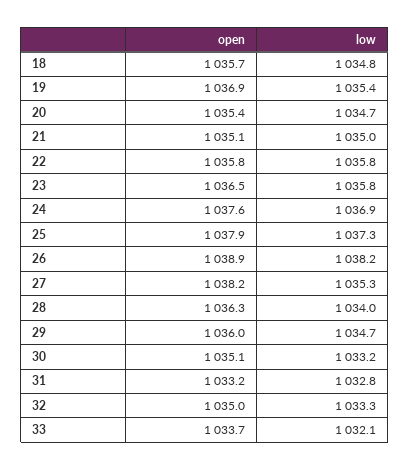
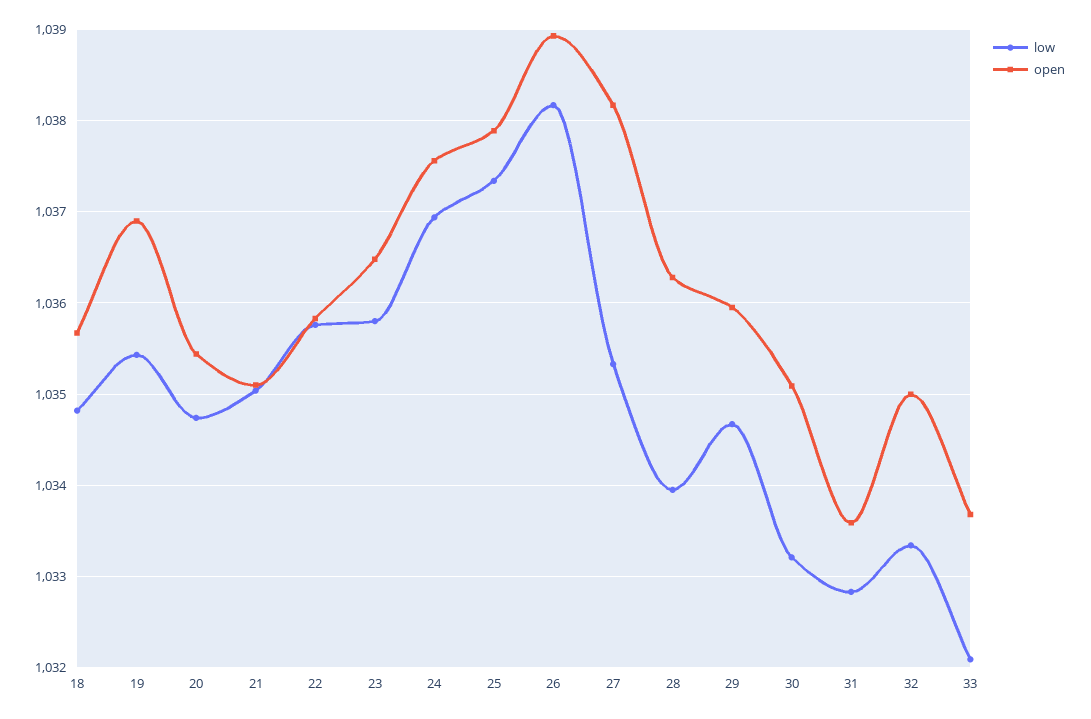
  {
    "open": {
      "18": 1035.7,
      "19": 1036.9,
      "20": 1035.4,
      "21": 1035.1,
      "22": 1035.8,
      "23": 1036.5,
      "24": 1037.6,
      "25": 1037.9,
      "26": 1038.9,
      "27": 1038.2,
      "28": 1036.3,
      "29": 1036,
      "30": 1035.1,
-     "31": 1033.2,
+     "31": 1033.6,
      "32": 1035,
      "33": 1033.7
    },
    "low": {
      "18": 1034.8,
      "19": 1035.4,
      "20": 1034.7,
      "21": 1035,
      "22": 1035.8,
      "23": 1035.8,
      "24": 1036.9,
      "25": 1037.3,
      "26": 1038.2,
      "27": 1035.3,
      "28": 1034,
      "29": 1034.7,
      "30": 1033.2,
      "31": 1032.8,
      "32": 1033.3,
      "33": 1032.1
    }
  }

